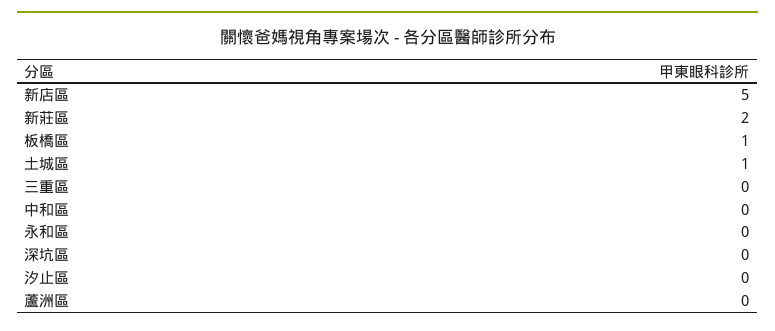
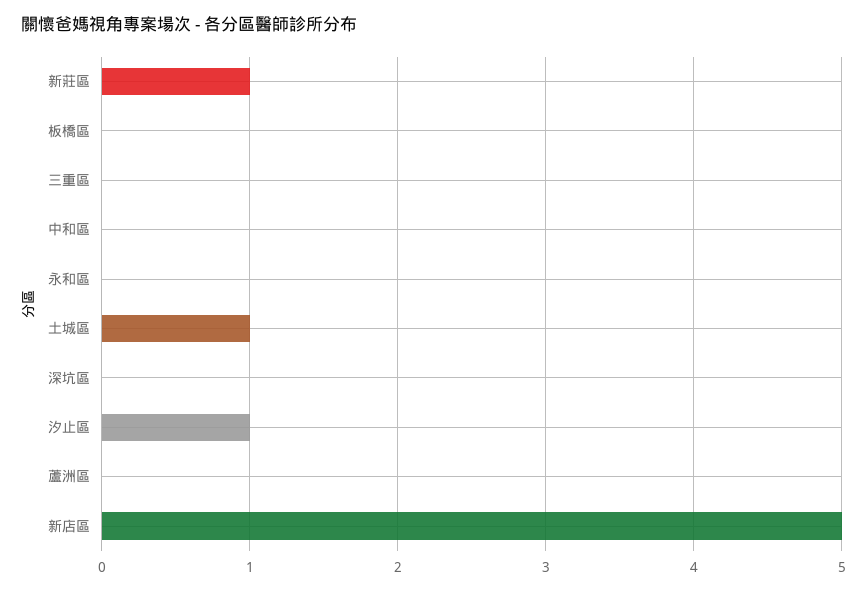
  {
    "新店區": 5,
-   "新莊區": 2,
+   "新莊區": 1,
-   "板橋區": 1,
+   "板橋區": 0,
    "土城區": 1,
    "三重區": 0,
    "中和區": 0,
    "永和區": 0,
    "深坑區": 0,
-   "汐止區": 0,
+   "汐止區": 1,
    "蘆洲區": 0
  }

